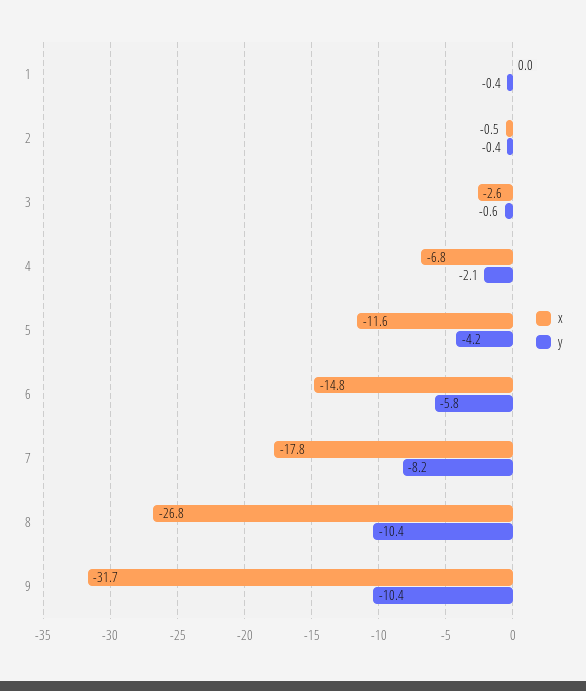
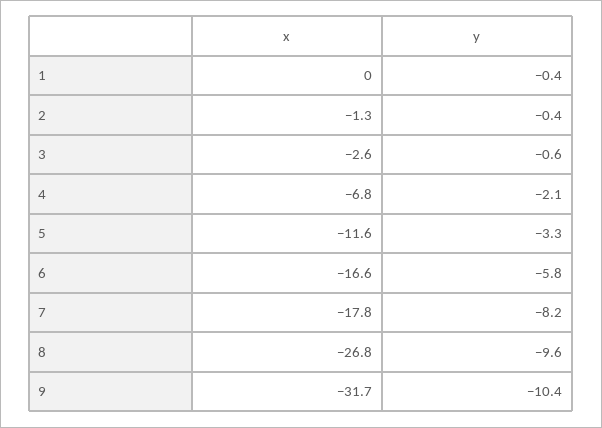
  {
    "x": {
      "1": 0,
-     "2": -0.5,
+     "2": -1.3,
      "3": -2.6,
      "4": -6.8,
      "5": -11.6,
-     "6": -14.8,
+     "6": -16.6,
      "7": -17.8,
      "8": -26.8,
      "9": -31.7
    },
    "y": {
      "1": -0.4,
      "2": -0.4,
      "3": -0.6,
      "4": -2.1,
-     "5": -4.2,
+     "5": -3.3,
      "6": -5.8,
      "7": -8.2,
-     "8": -10.4,
+     "8": -9.6,
      "9": -10.4
    }
  }

